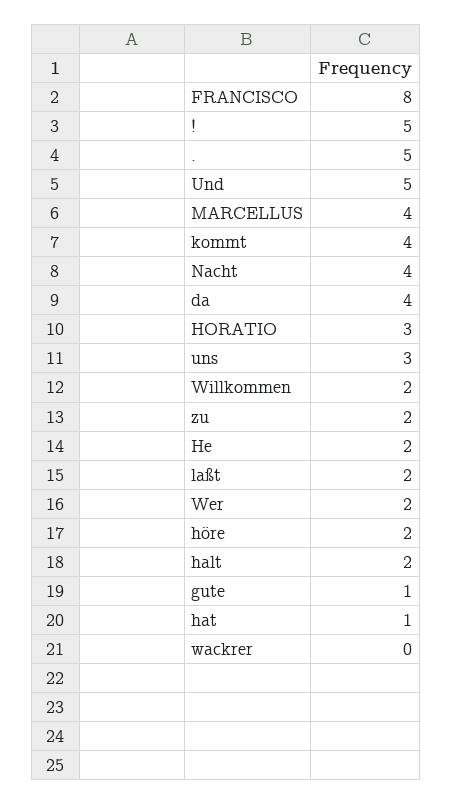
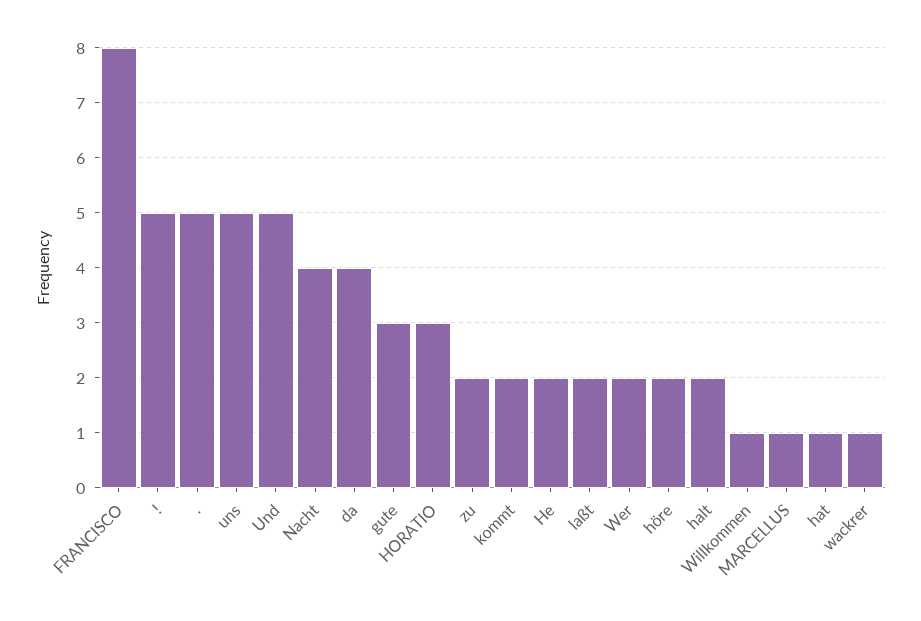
  {
    "FRANCISCO": 8,
    "!": 5,
    ".": 5,
    "Und": 5,
-   "MARCELLUS": 4,
+   "MARCELLUS": 1,
-   "kommt": 4,
+   "kommt": 2,
    "Nacht": 4,
    "da": 4,
    "HORATIO": 3,
-   "uns": 3,
+   "uns": 5,
-   "Willkommen": 2,
+   "Willkommen": 1,
    "zu": 2,
    "He": 2,
    "laßt": 2,
    "Wer": 2,
    "höre": 2,
    "halt": 2,
-   "gute": 1,
+   "gute": 3,
    "hat": 1,
-   "wackrer": 0
+   "wackrer": 1
  }

